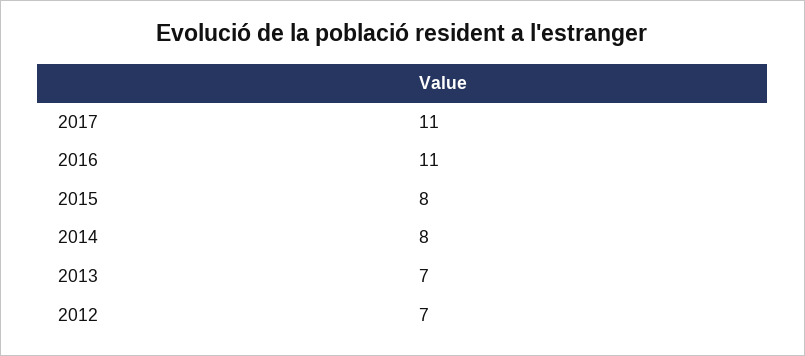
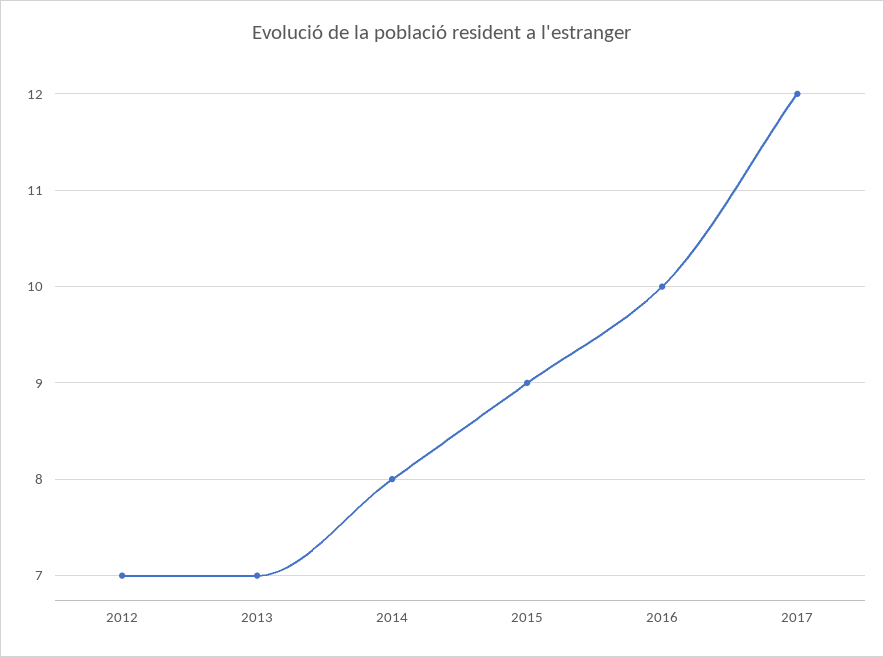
  {
-   "2017": 11,
+   "2017": 12,
-   "2016": 11,
+   "2016": 10,
-   "2015": 8,
+   "2015": 9,
    "2014": 8,
    "2013": 7,
    "2012": 7
  }

